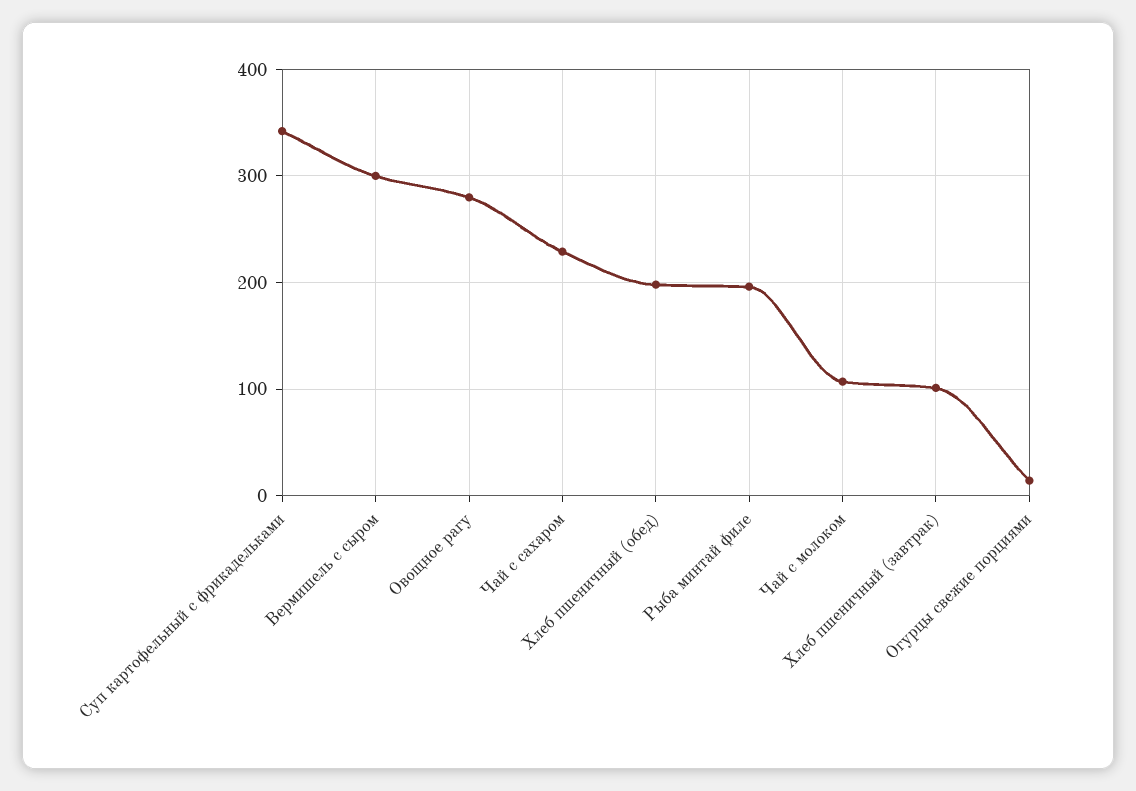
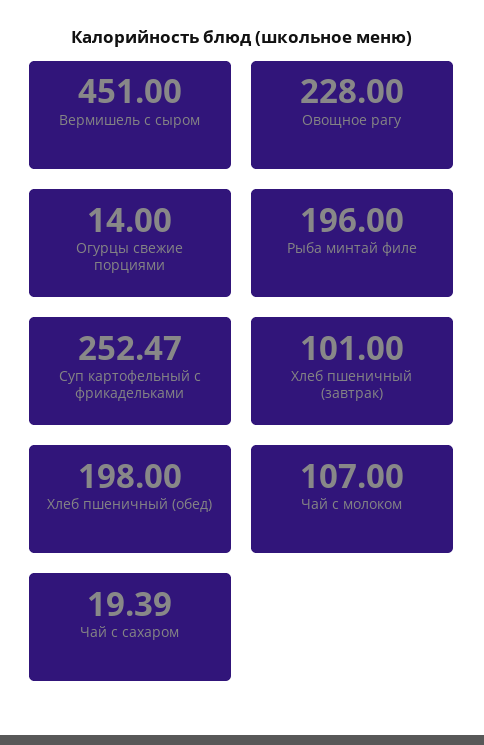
  {
-   "Суп картофельный с фрикадельками": 340,
+   "Суп картофельный с фрикадельками": 252.47,
-   "Вермишель с сыром": 300,
+   "Вермишель с сыром": 451,
-   "Овощное рагу": 280,
+   "Овощное рагу": 228,
-   "Чай с сахаром": 230,
+   "Чай с сахаром": 19.39,
    "Хлеб пшеничный (обед)": 198,
    "Рыба минтай филе": 196,
    "Чай с молоком": 107,
    "Хлеб пшеничный (завтрак)": 101,
    "Огурцы свежие порциями": 14
  }

